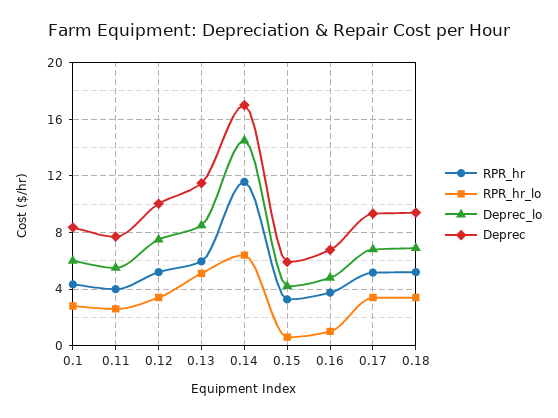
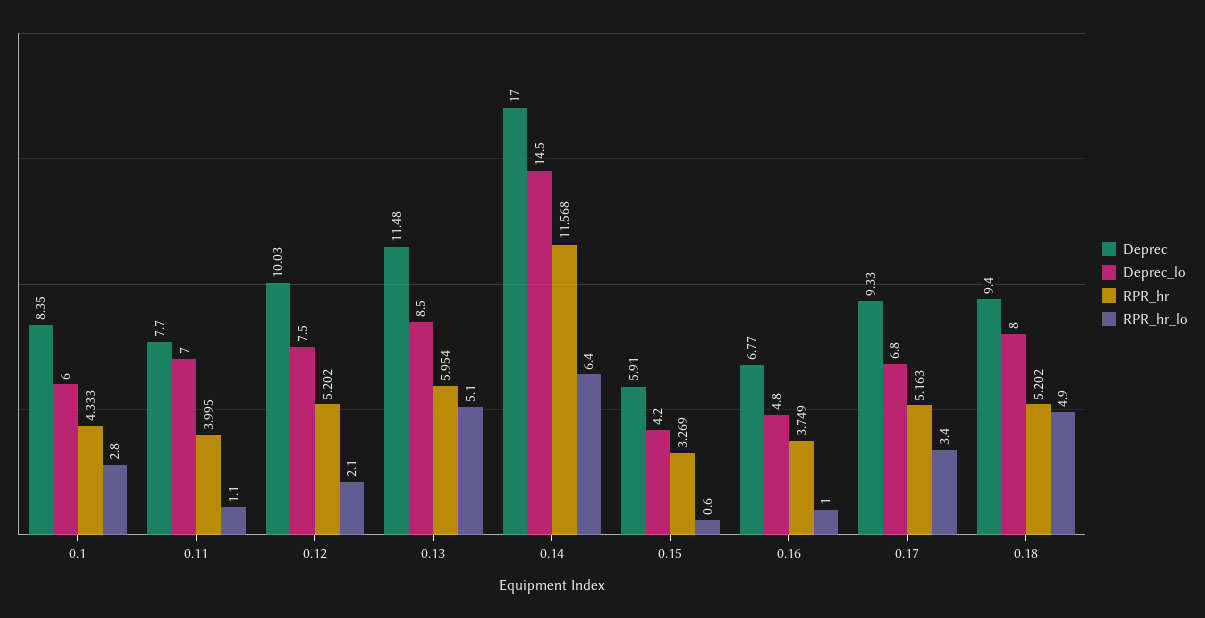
  {
    "RPR_hr": {
      "0.1": 4.333,
      "0.11": 3.995,
      "0.12": 5.202,
      "0.13": 5.954,
      "0.14": 11.568,
      "0.15": 3.269,
      "0.16": 3.749,
      "0.17": 5.163,
      "0.18": 5.202
    },
    "RPR_hr_lo": {
      "0.1": 2.8,
-     "0.11": 2.5,
+     "0.11": 1.1,
-     "0.12": 3.5,
+     "0.12": 2.1,
      "0.13": 5.1,
      "0.14": 6.4,
      "0.15": 0.6,
      "0.16": 1,
      "0.17": 3.4,
-     "0.18": 3.5
+     "0.18": 4.9
    },
    "Deprec_lo": {
      "0.1": 6,
-     "0.11": 5.5,
+     "0.11": 7,
      "0.12": 7.5,
      "0.13": 8.5,
      "0.14": 14.5,
      "0.15": 4.2,
      "0.16": 4.8,
      "0.17": 6.8,
-     "0.18": 7
+     "0.18": 8
    },
    "Deprec": {
      "0.1": 8.35,
      "0.11": 7.7,
      "0.12": 10.03,
      "0.13": 11.48,
      "0.14": 17,
      "0.15": 5.91,
      "0.16": 6.77,
      "0.17": 9.33,
      "0.18": 9.4
    }
  }

